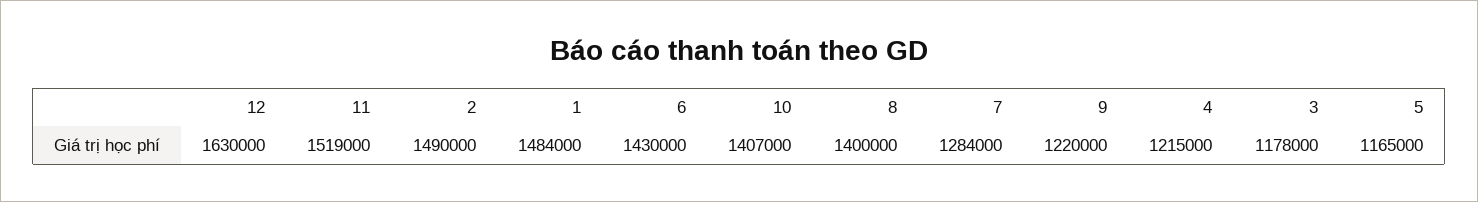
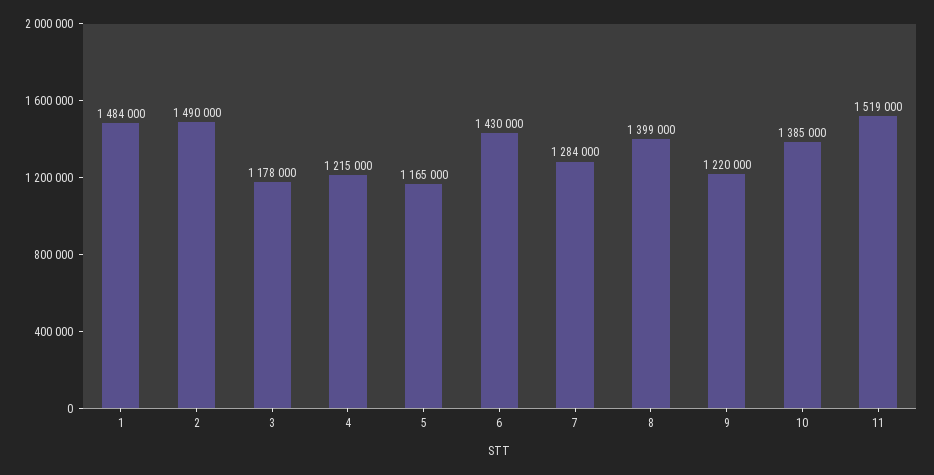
  {
-   "12": 1630000,
    "11": 1519000,
    "2": 1490000,
    "1": 1484000,
    "6": 1430000,
-   "10": 1407000,
+   "10": 1385000,
-   "8": 1400000,
+   "8": 1399000,
    "7": 1284000,
    "9": 1220000,
    "4": 1215000,
    "3": 1178000,
    "5": 1165000
  }

